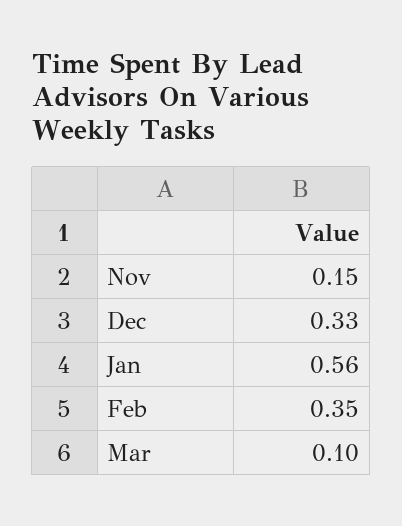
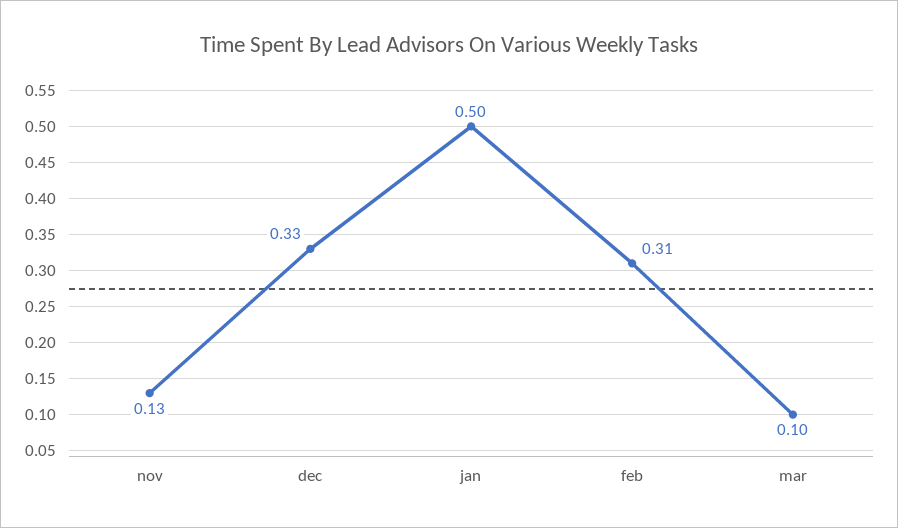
  {
-   "Nov": 0.15,
+   "Nov": 0.13,
    "Dec": 0.33,
-   "Jan": 0.56,
+   "Jan": 0.5,
-   "Feb": 0.35,
+   "Feb": 0.31,
    "Mar": 0.1
  }

